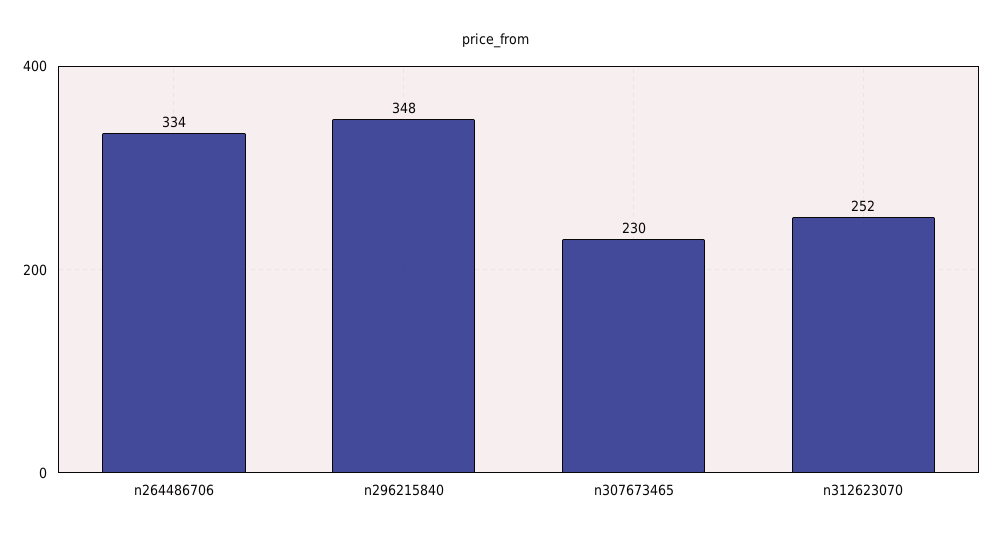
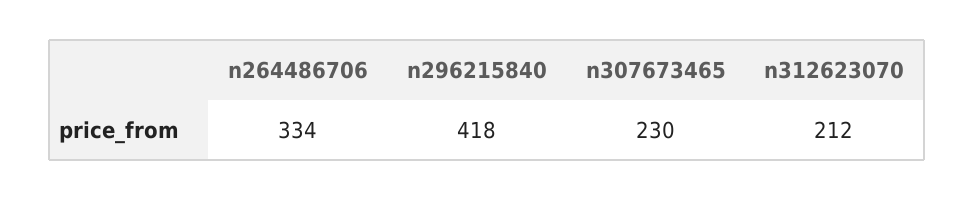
  {
    "n264486706": 334,
-   "n296215840": 348,
+   "n296215840": 418,
    "n307673465": 230,
-   "n312623070": 252
+   "n312623070": 212
  }

